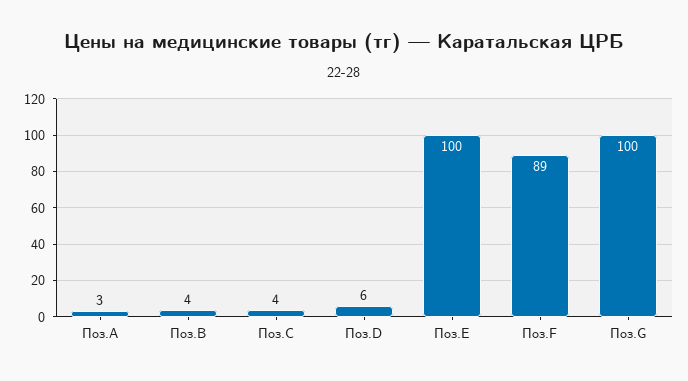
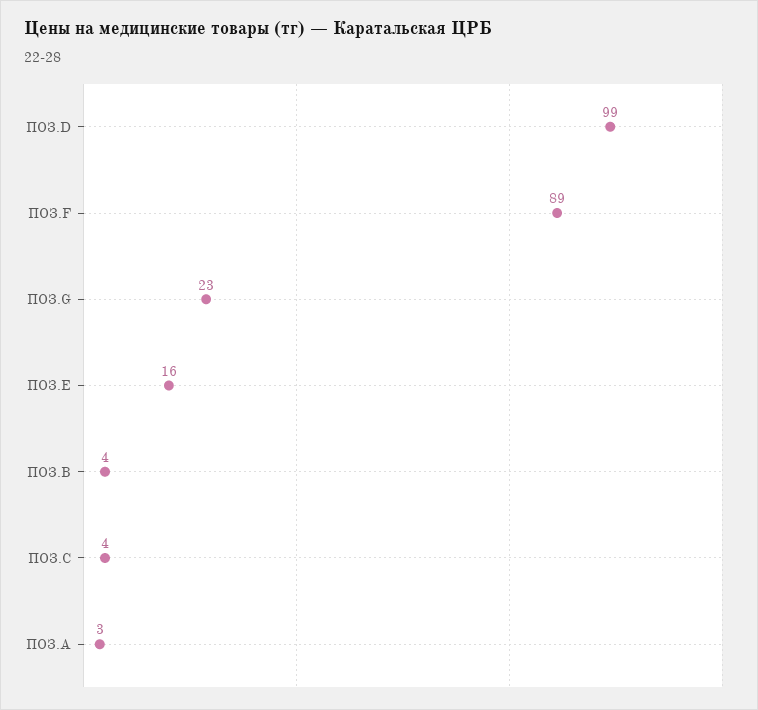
  {
    "Поз.A": 3,
    "Поз.B": 4,
    "Поз.C": 4,
-   "Поз.D": 6,
+   "Поз.D": 99,
-   "Поз.E": 100,
+   "Поз.E": 16,
    "Поз.F": 89,
-   "Поз.G": 100
+   "Поз.G": 23
  }

